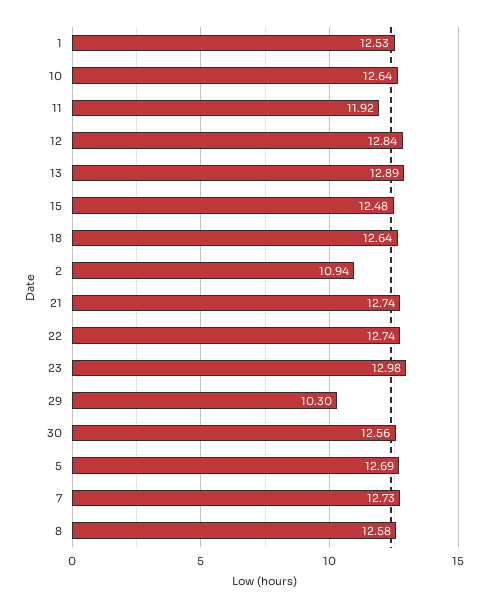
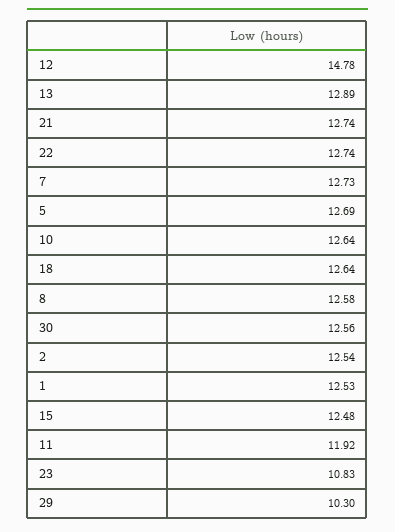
  {
    "1": 12.53,
    "10": 12.64,
    "11": 11.92,
-   "12": 12.84,
+   "12": 14.78,
    "13": 12.89,
    "15": 12.48,
    "18": 12.64,
-   "2": 10.94,
+   "2": 12.54,
    "21": 12.74,
    "22": 12.74,
-   "23": 12.98,
+   "23": 10.83,
    "29": 10.3,
    "30": 12.56,
    "5": 12.69,
    "7": 12.73,
    "8": 12.58
  }

